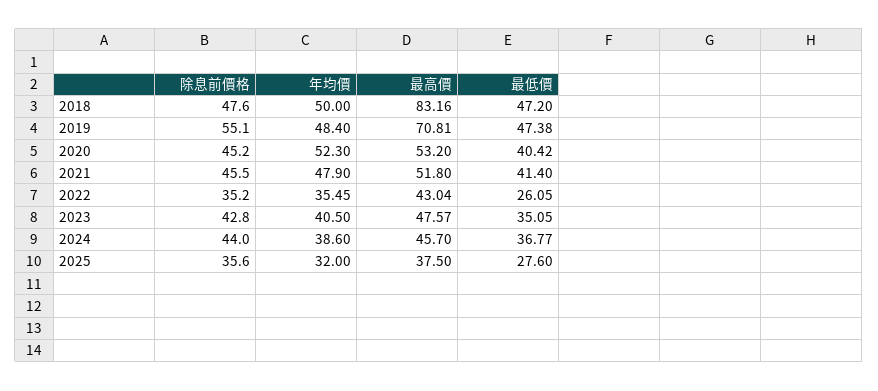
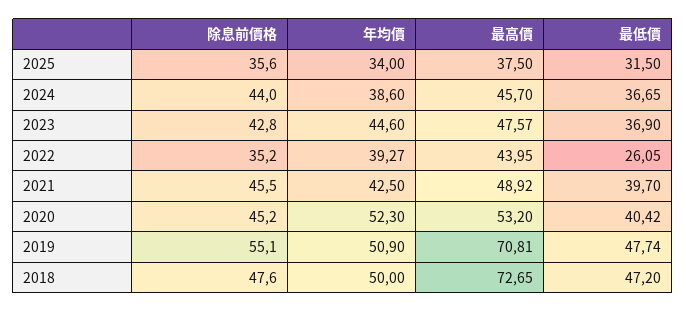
  {
    "除息前價格": {
      "2018": 47.6,
      "2019": 55.1,
      "2020": 45.2,
      "2021": 45.5,
      "2022": 35.2,
      "2023": 42.8,
      "2024": 44,
      "2025": 35.6
    },
    "年均價": {
      "2018": 50,
-     "2019": 48.4,
+     "2019": 50.9,
      "2020": 52.3,
-     "2021": 47.9,
+     "2021": 42.5,
-     "2022": 35.45,
+     "2022": 39.27,
-     "2023": 40.5,
+     "2023": 44.6,
      "2024": 38.6,
-     "2025": 32
+     "2025": 34
    },
    "最高價": {
-     "2018": 83.16,
+     "2018": 72.65,
      "2019": 70.81,
      "2020": 53.2,
-     "2021": 51.8,
+     "2021": 48.92,
-     "2022": 43.04,
+     "2022": 43.95,
      "2023": 47.57,
      "2024": 45.7,
      "2025": 37.5
    },
    "最低價": {
      "2018": 47.2,
-     "2019": 47.38,
+     "2019": 47.74,
      "2020": 40.42,
-     "2021": 41.4,
+     "2021": 39.7,
      "2022": 26.05,
-     "2023": 35.05,
+     "2023": 36.9,
-     "2024": 36.77,
+     "2024": 36.65,
-     "2025": 27.6
+     "2025": 31.5
    }
  }

